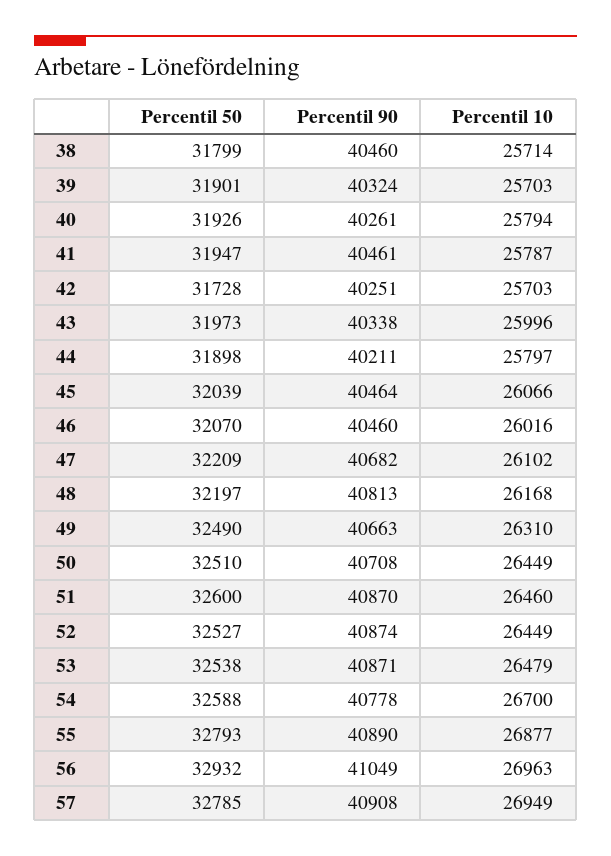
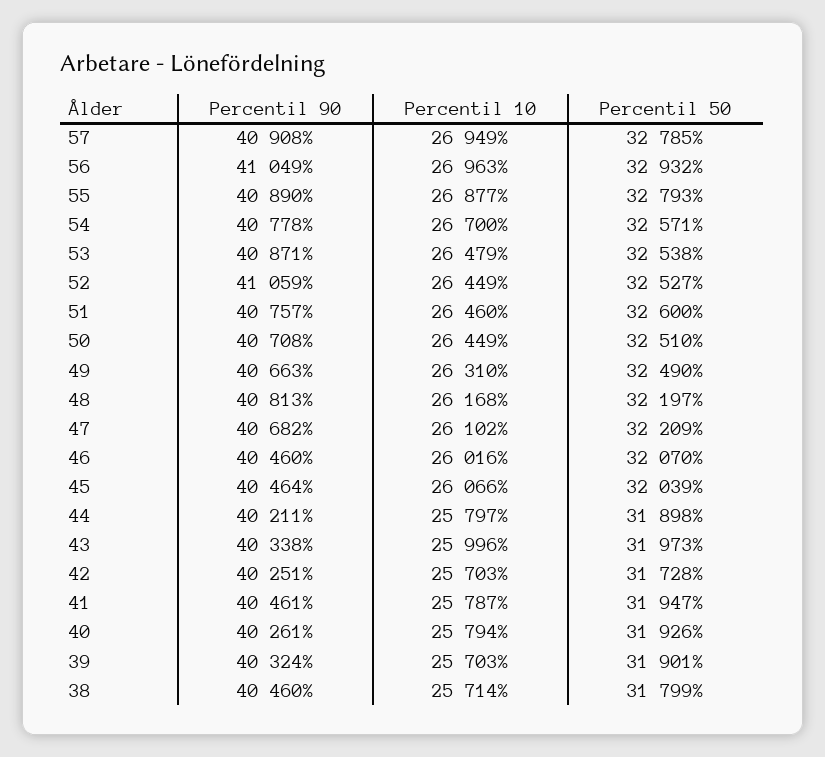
  {
    "Percentil 50": {
      "38": 31799,
      "39": 31901,
      "40": 31926,
      "41": 31947,
      "42": 31728,
      "43": 31973,
      "44": 31898,
      "45": 32039,
      "46": 32070,
      "47": 32209,
      "48": 32197,
      "49": 32490,
      "50": 32510,
      "51": 32600,
      "52": 32527,
      "53": 32538,
-     "54": 32588,
+     "54": 32571,
      "55": 32793,
      "56": 32932,
      "57": 32785
    },
    "Percentil 90": {
      "38": 40460,
      "39": 40324,
      "40": 40261,
      "41": 40461,
      "42": 40251,
      "43": 40338,
      "44": 40211,
      "45": 40464,
      "46": 40460,
      "47": 40682,
      "48": 40813,
      "49": 40663,
      "50": 40708,
-     "51": 40870,
+     "51": 40757,
-     "52": 40874,
+     "52": 41059,
      "53": 40871,
      "54": 40778,
      "55": 40890,
      "56": 41049,
      "57": 40908
    },
    "Percentil 10": {
      "38": 25714,
      "39": 25703,
      "40": 25794,
      "41": 25787,
      "42": 25703,
      "43": 25996,
      "44": 25797,
      "45": 26066,
      "46": 26016,
      "47": 26102,
      "48": 26168,
      "49": 26310,
      "50": 26449,
      "51": 26460,
      "52": 26449,
      "53": 26479,
      "54": 26700,
      "55": 26877,
      "56": 26963,
      "57": 26949
    }
  }

